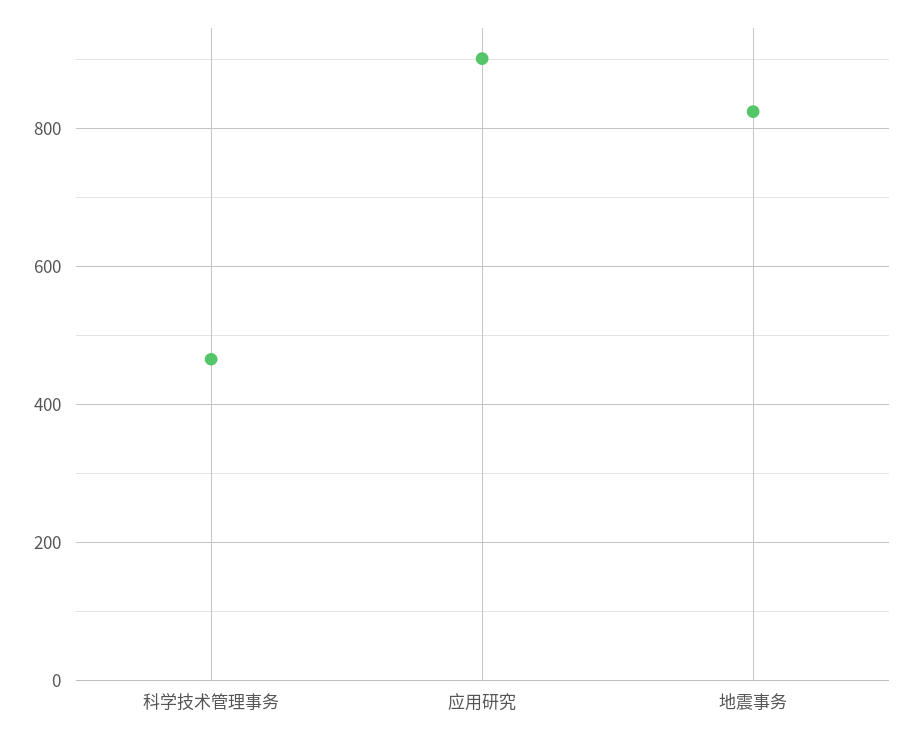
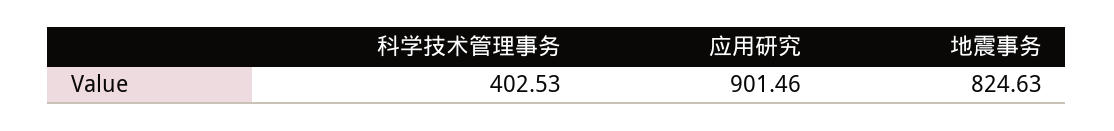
  {
-   "科学技术管理事务": 460,
+   "科学技术管理事务": 402.53,
    "应用研究": 901.46,
    "地震事务": 824.63
  }

